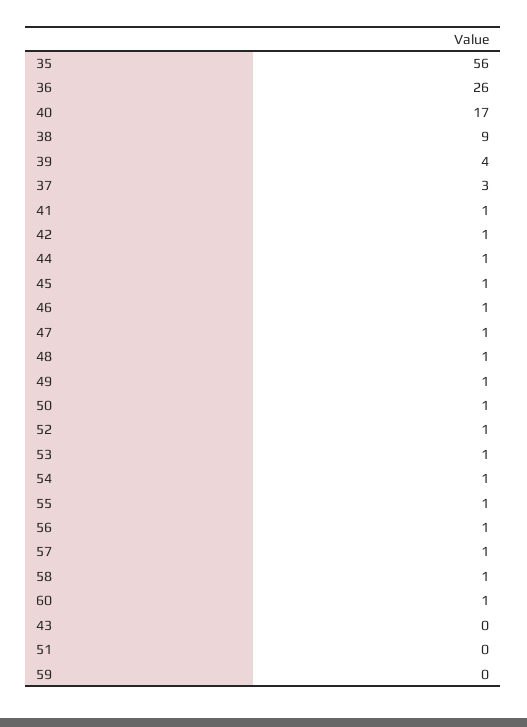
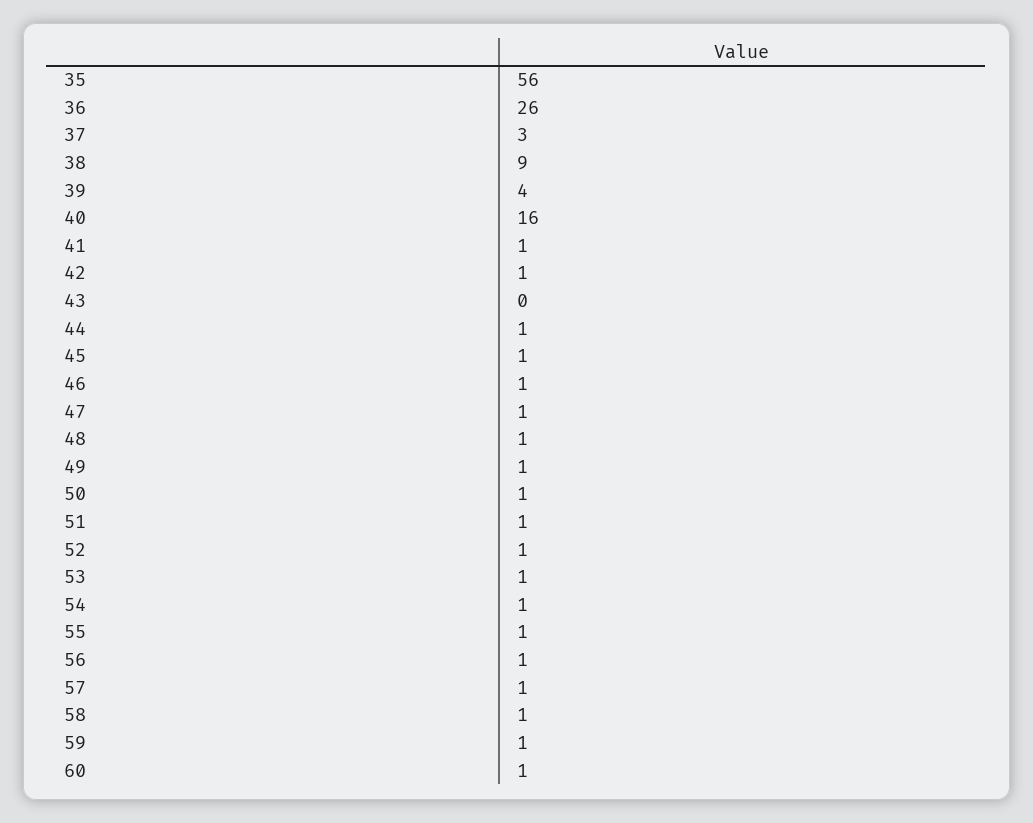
  {
    "35": 56,
    "36": 26,
-   "40": 17,
+   "40": 16,
    "38": 9,
    "39": 4,
    "37": 3,
    "41": 1,
    "42": 1,
    "44": 1,
    "45": 1,
    "46": 1,
    "47": 1,
    "48": 1,
    "49": 1,
    "50": 1,
    "52": 1,
    "53": 1,
    "54": 1,
    "55": 1,
    "56": 1,
    "57": 1,
    "58": 1,
    "60": 1,
    "43": 0,
-   "51": 0,
+   "51": 1,
-   "59": 0
+   "59": 1
  }

